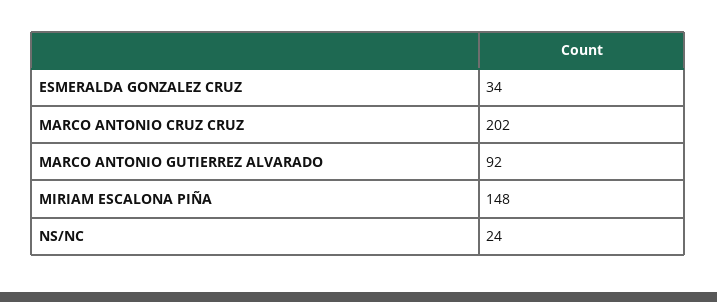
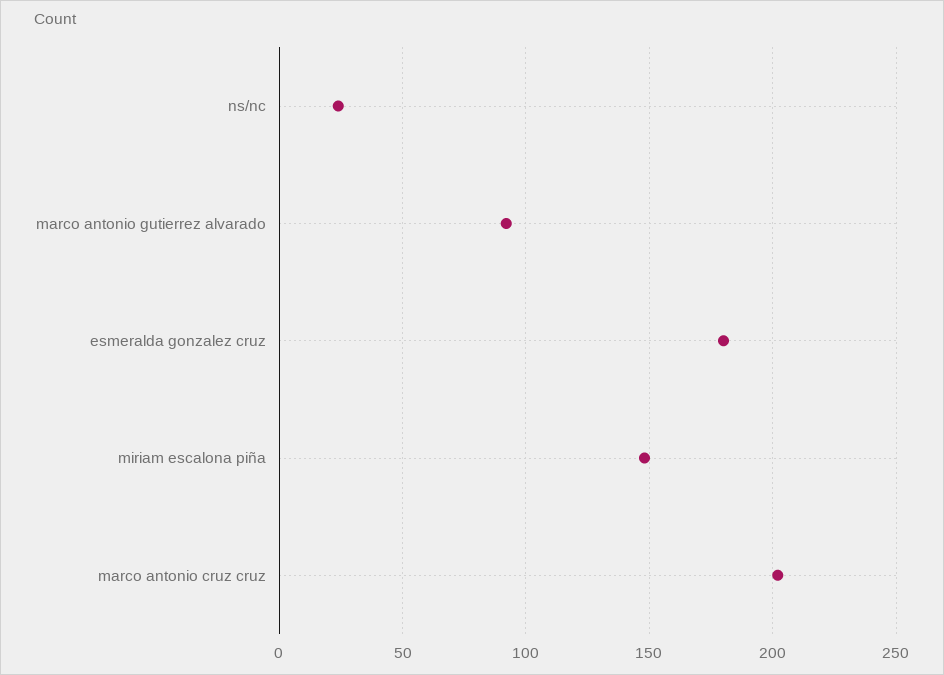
  {
-   "ESMERALDA GONZALEZ CRUZ": 34,
+   "ESMERALDA GONZALEZ CRUZ": 180,
    "MARCO ANTONIO CRUZ CRUZ": 202,
    "MARCO ANTONIO GUTIERREZ ALVARADO": 92,
    "MIRIAM ESCALONA PIÑA": 148,
    "NS/NC": 24
  }

